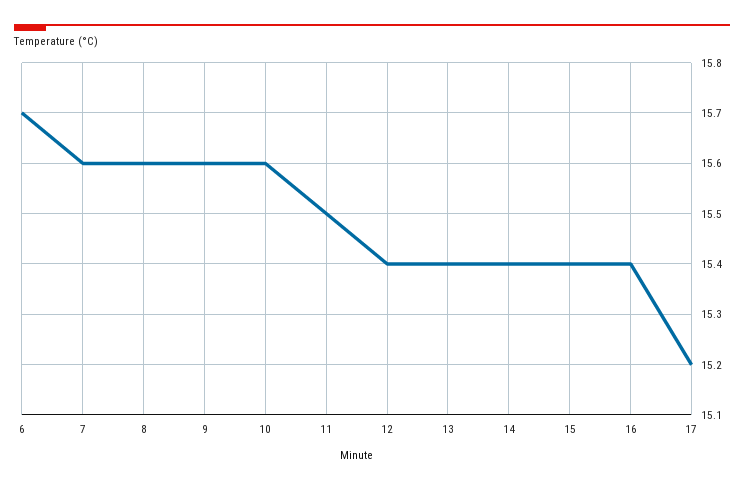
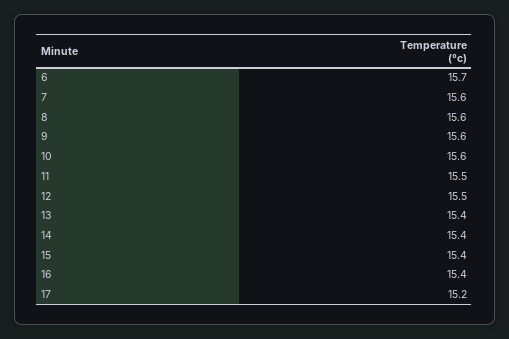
  {
    "6": 15.7,
    "7": 15.6,
    "8": 15.6,
    "9": 15.6,
    "10": 15.6,
    "11": 15.5,
-   "12": 15.4,
+   "12": 15.5,
    "13": 15.4,
    "14": 15.4,
    "15": 15.4,
    "16": 15.4,
    "17": 15.2
  }

